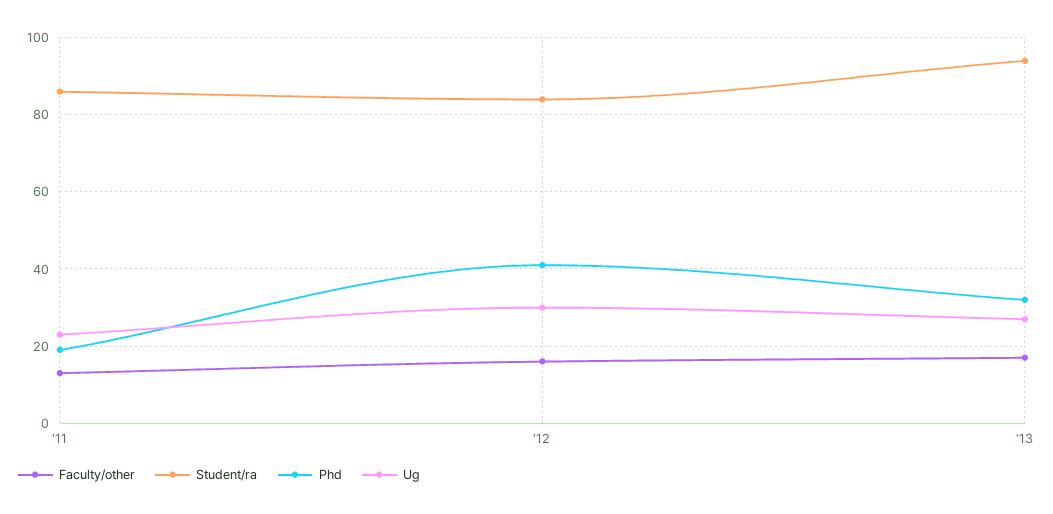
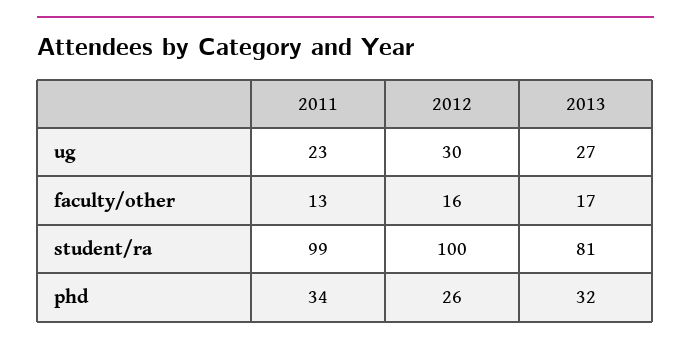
  {
    "Faculty/other": {
      "'11": 13,
      "'12": 16,
      "'13": 17
    },
    "Student/ra": {
-     "'11": 85,
+     "'11": 99,
-     "'12": 85,
+     "'12": 100,
-     "'13": 95
+     "'13": 81
    },
    "Phd": {
-     "'11": 20,
+     "'11": 34,
-     "'12": 40,
+     "'12": 26,
      "'13": 32
    },
    "Ug": {
      "'11": 23,
      "'12": 30,
      "'13": 27
    }
  }

